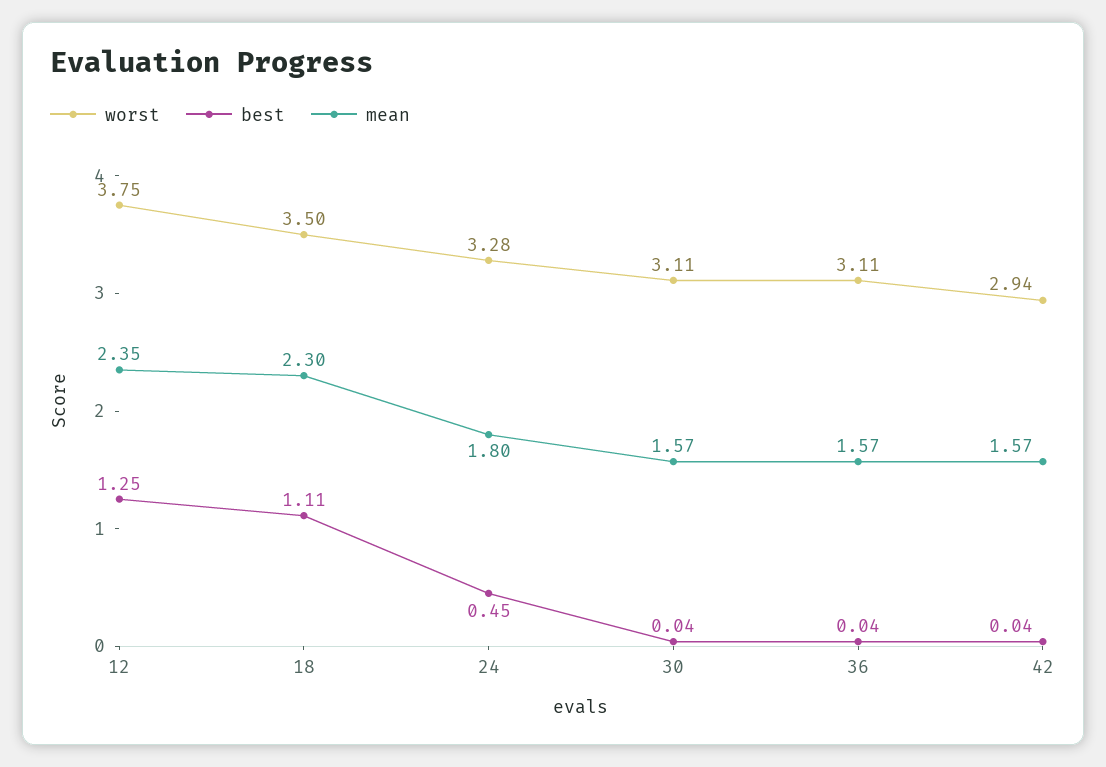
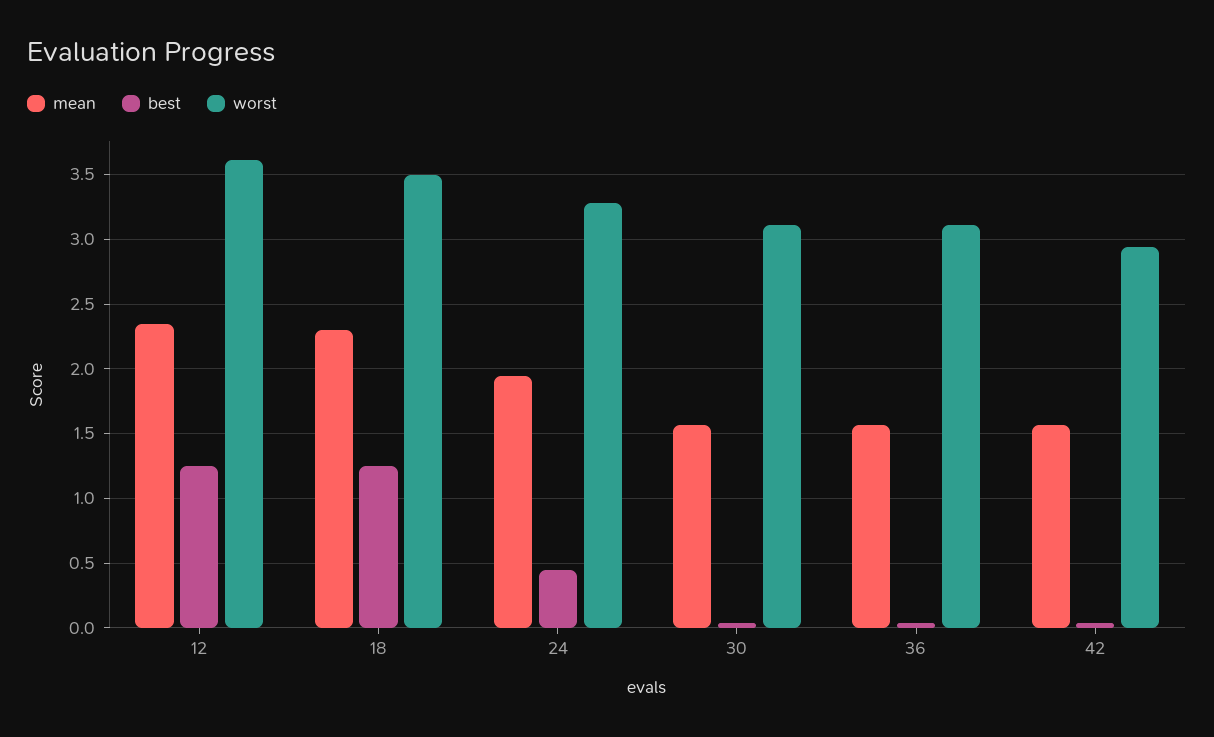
  {
    "worst": {
-     "12": 3.75,
+     "12": 3.6,
      "18": 3.5,
      "24": 3.28,
      "30": 3.11,
      "36": 3.11,
      "42": 2.94
    },
    "best": {
      "12": 1.25,
-     "18": 1.11,
+     "18": 1.25,
      "24": 0.45,
      "30": 0.04,
      "36": 0.04,
      "42": 0.04
    },
    "mean": {
      "12": 2.35,
      "18": 2.3,
-     "24": 1.8,
+     "24": 1.95,
      "30": 1.57,
      "36": 1.57,
      "42": 1.57
    }
  }

